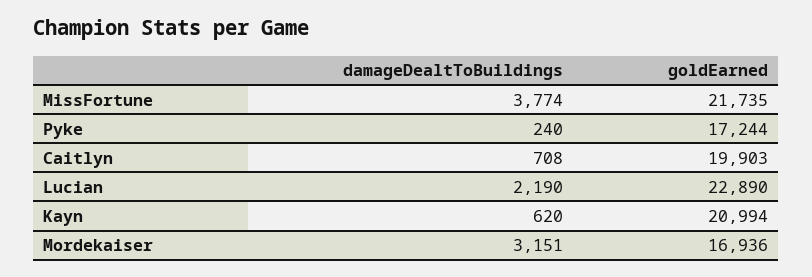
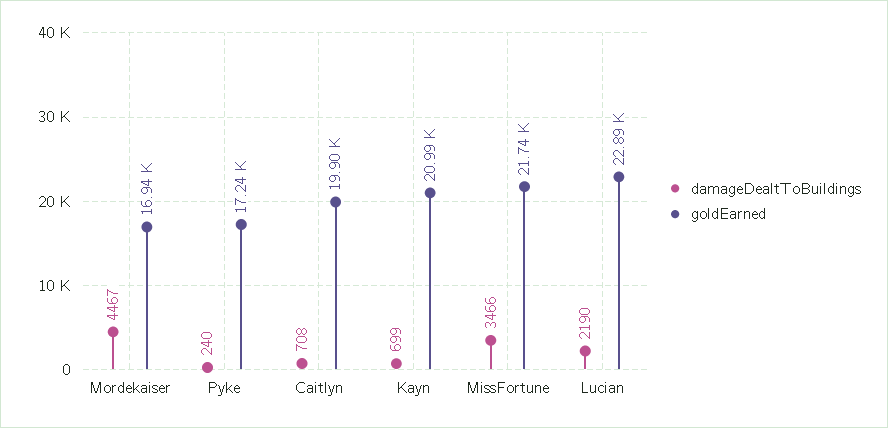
  {
    "damageDealtToBuildings": {
-     "MissFortune": 3774,
+     "MissFortune": 3466,
      "Pyke": 240,
      "Caitlyn": 708,
      "Lucian": 2190,
-     "Kayn": 620,
+     "Kayn": 699,
-     "Mordekaiser": 3151
+     "Mordekaiser": 4467
    },
    "goldEarned": {
      "MissFortune": 21735,
      "Pyke": 17244,
      "Caitlyn": 19903,
      "Lucian": 22890,
      "Kayn": 20994,
      "Mordekaiser": 16936
    }
  }

